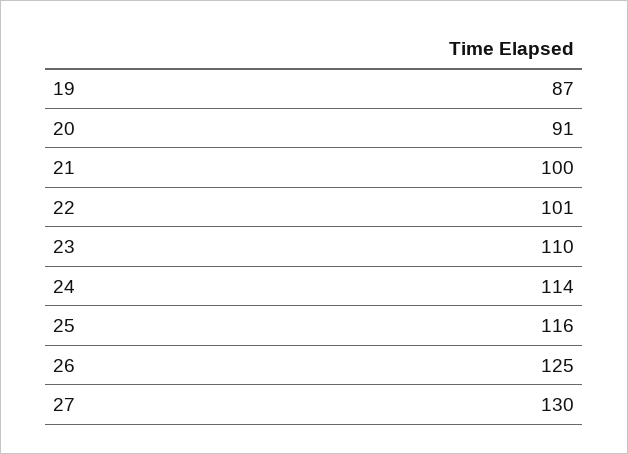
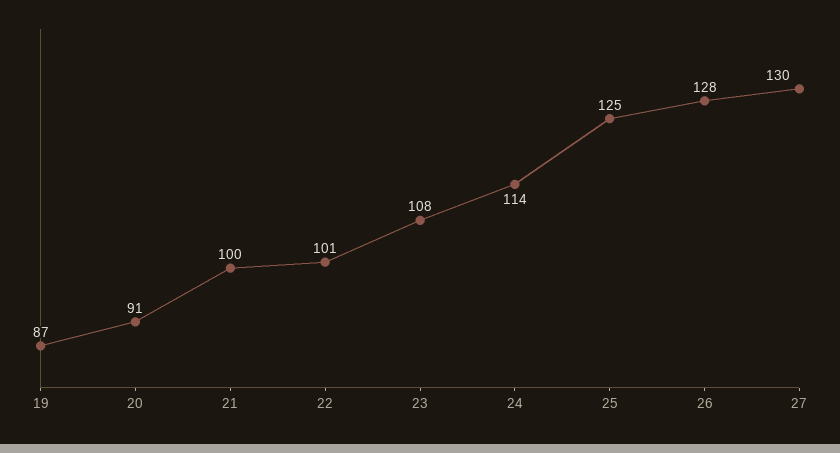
  {
    "19": 87,
    "20": 91,
    "21": 100,
    "22": 101,
-   "23": 110,
+   "23": 108,
    "24": 114,
-   "25": 116,
+   "25": 125,
-   "26": 125,
+   "26": 128,
    "27": 130
  }

